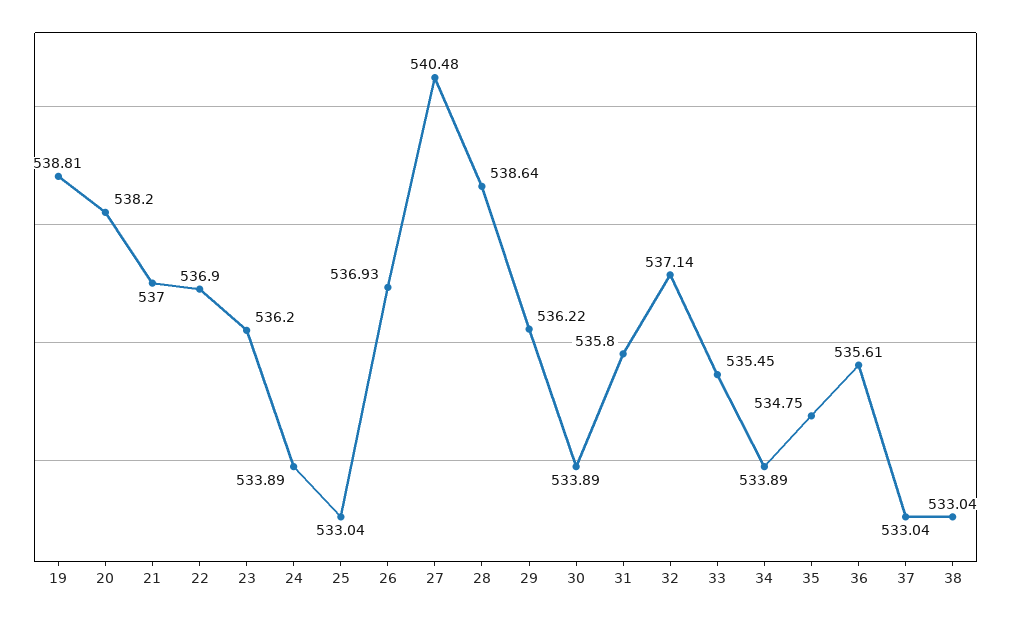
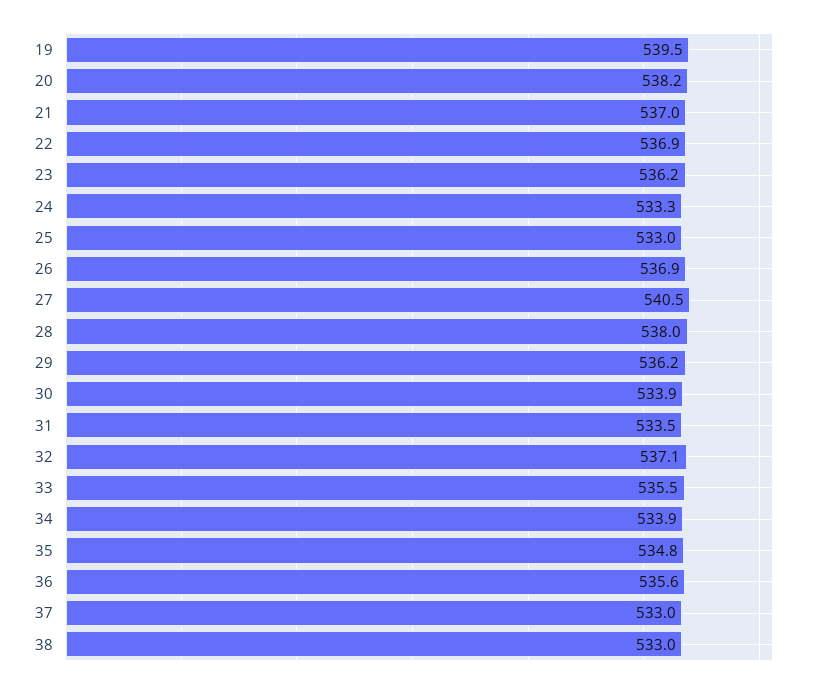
  {
-   "19": 538.81,
+   "19": 539.5,
    "20": 538.2,
    "21": 537,
    "22": 536.9,
    "23": 536.2,
-   "24": 533.89,
+   "24": 533.3,
    "25": 533.04,
    "26": 536.93,
    "27": 540.48,
-   "28": 538.64,
+   "28": 538,
    "29": 536.22,
    "30": 533.89,
-   "31": 535.8,
+   "31": 533.5,
    "32": 537.14,
    "33": 535.45,
    "34": 533.89,
    "35": 534.75,
    "36": 535.61,
    "37": 533.04,
    "38": 533.04
  }

